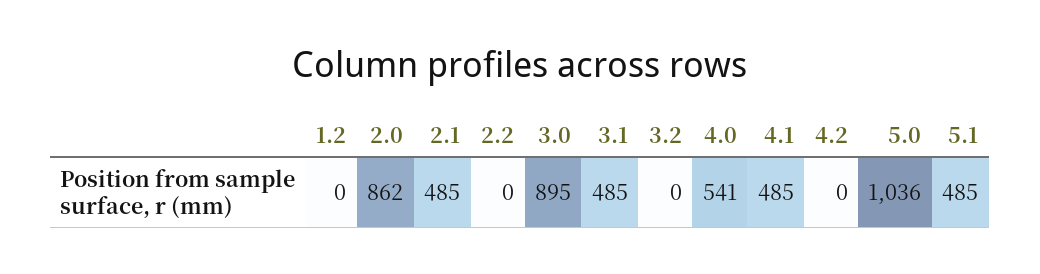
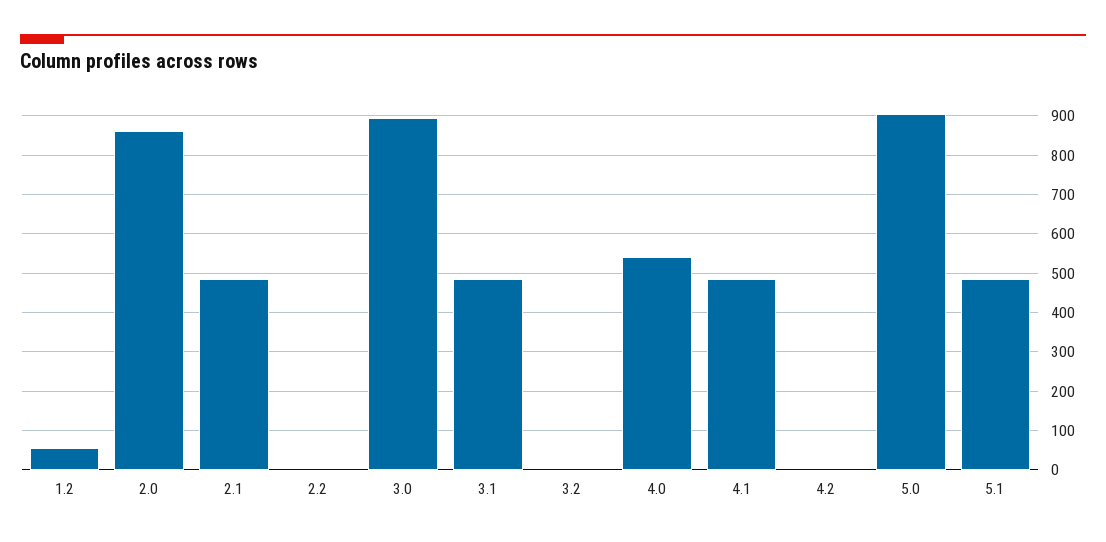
  {
-   "1.2": 0,
+   "1.2": 60,
    "2.0": 862,
    "2.1": 485,
    "2.2": 0,
    "3.0": 895,
    "3.1": 485,
    "3.2": 0,
    "4.0": 541,
    "4.1": 485,
    "4.2": 0,
-   "5.0": 1036,
+   "5.0": 900,
    "5.1": 485
  }

